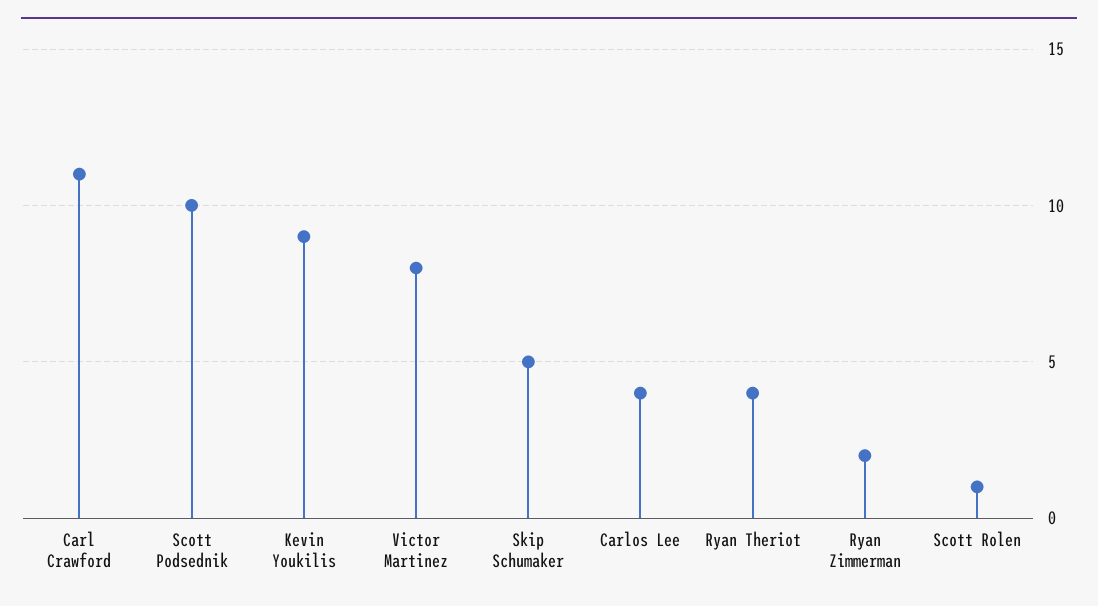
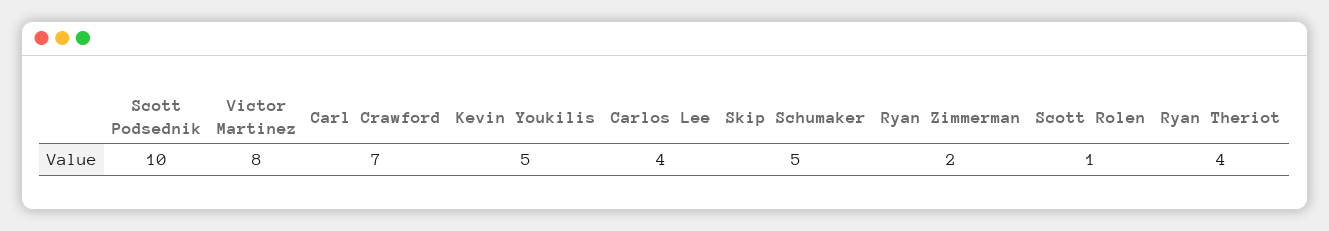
  {
-   "Carl Crawford": 11,
+   "Carl Crawford": 7,
    "Scott Podsednik": 10,
-   "Kevin Youkilis": 9,
+   "Kevin Youkilis": 5,
    "Victor Martinez": 8,
    "Skip Schumaker": 5,
    "Carlos Lee": 4,
    "Ryan Theriot": 4,
    "Ryan Zimmerman": 2,
    "Scott Rolen": 1
  }

